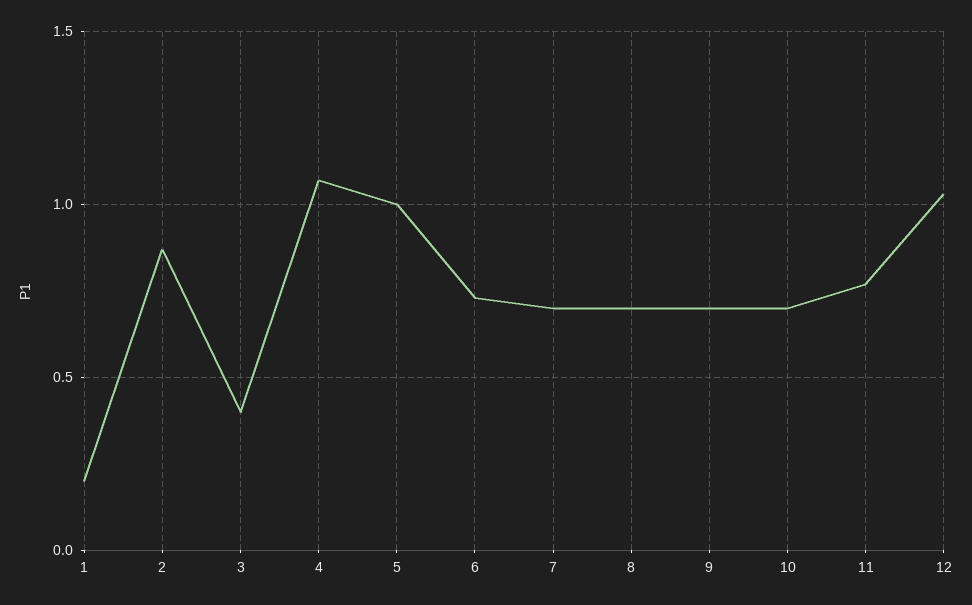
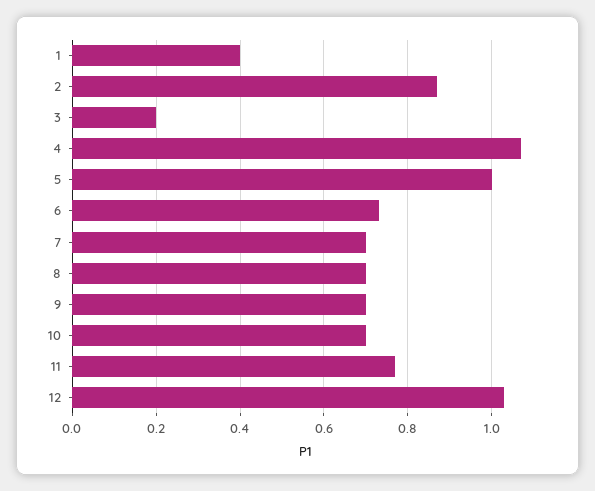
  {
-   "1": 0.2,
+   "1": 0.4,
    "2": 0.85,
-   "3": 0.4,
+   "3": 0.2,
    "4": 1.05,
    "5": 1,
    "6": 0.75,
    "7": 0.7,
    "8": 0.7,
    "9": 0.7,
    "10": 0.7,
    "11": 0.75,
    "12": 1.05
  }

